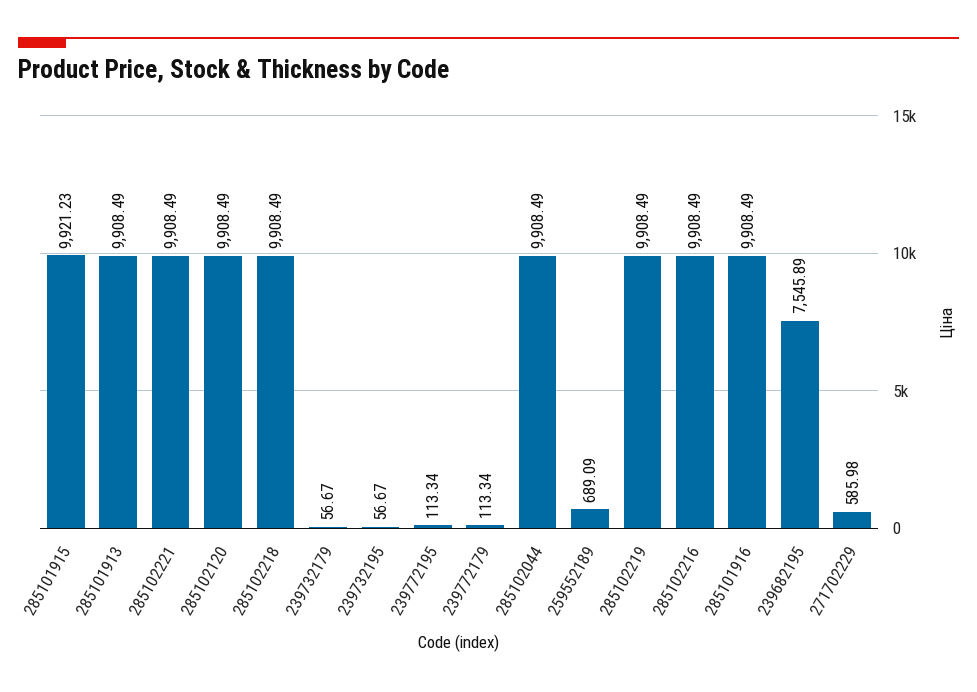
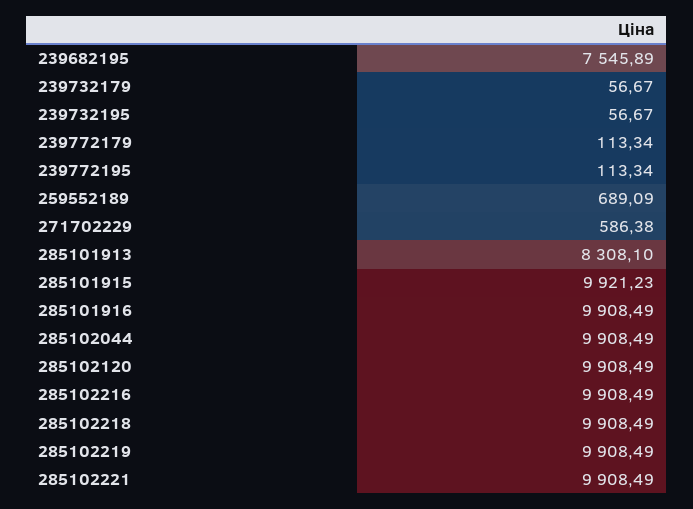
  {
    "285101915": 9921.23,
-   "285101913": 9908.49,
+   "285101913": 8308.1,
    "285102221": 9908.49,
    "285102120": 9908.49,
    "285102218": 9908.49,
    "239732179": 56.67,
    "239732195": 56.67,
    "239772195": 113.34,
    "239772179": 113.34,
    "285102044": 9908.49,
    "259552189": 689.09,
    "285102219": 9908.49,
    "285102216": 9908.49,
    "285101916": 9908.49,
    "239682195": 7545.89,
-   "271702229": 585.98
+   "271702229": 586.38
  }

